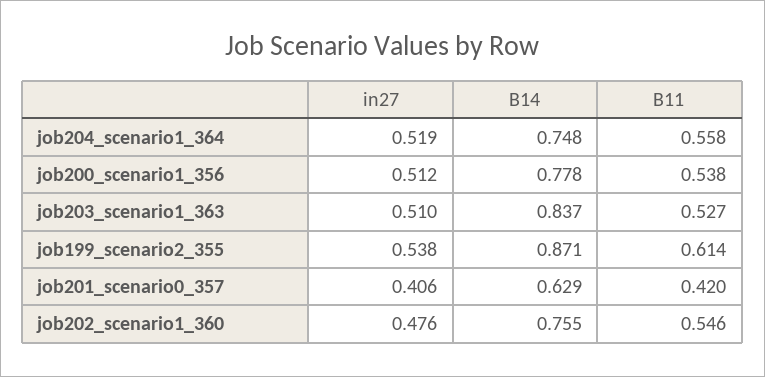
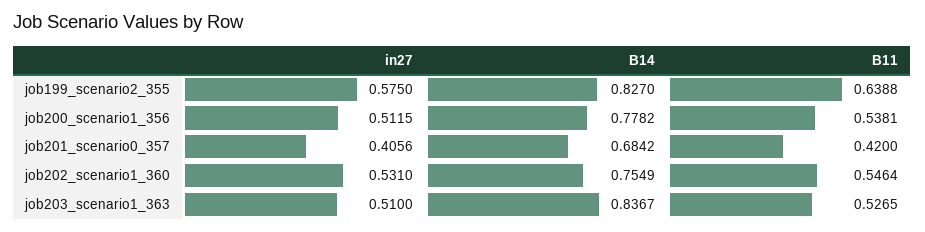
  {
    "in27": {
-     "job204_scenario1_364": 0.519,
      "job200_scenario1_356": 0.5115,
      "job203_scenario1_363": 0.51,
-     "job199_scenario2_355": 0.538,
+     "job199_scenario2_355": 0.575,
      "job201_scenario0_357": 0.4056,
-     "job202_scenario1_360": 0.476
+     "job202_scenario1_360": 0.531
    },
    "B14": {
-     "job204_scenario1_364": 0.748,
      "job200_scenario1_356": 0.7782,
      "job203_scenario1_363": 0.8367,
-     "job199_scenario2_355": 0.871,
+     "job199_scenario2_355": 0.827,
-     "job201_scenario0_357": 0.629,
+     "job201_scenario0_357": 0.6842,
      "job202_scenario1_360": 0.7549
    },
    "B11": {
-     "job204_scenario1_364": 0.558,
      "job200_scenario1_356": 0.5381,
      "job203_scenario1_363": 0.5265,
-     "job199_scenario2_355": 0.614,
+     "job199_scenario2_355": 0.6388,
      "job201_scenario0_357": 0.42,
      "job202_scenario1_360": 0.5464
    }
  }

